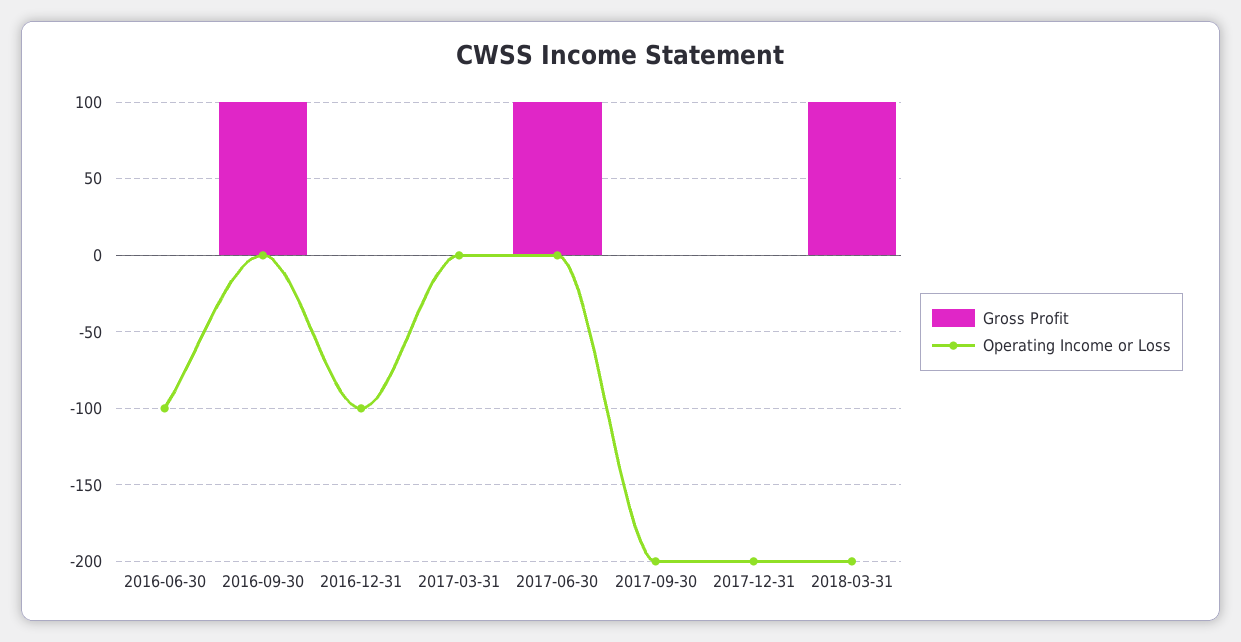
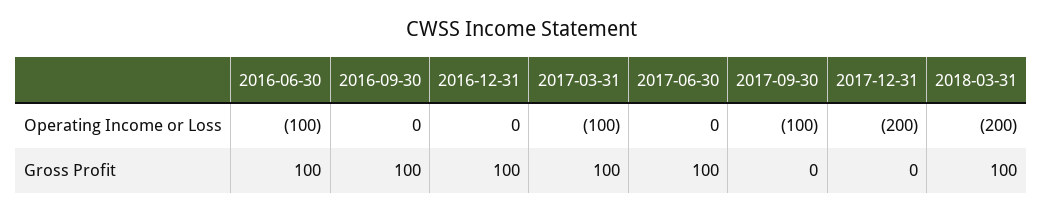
  {
    "Gross Profit": {
-     "2016-06-30": 0,
+     "2016-06-30": 100,
      "2016-09-30": 100,
-     "2016-12-31": 0,
+     "2016-12-31": 100,
-     "2017-03-31": 0,
+     "2017-03-31": 100,
      "2017-06-30": 100,
      "2017-09-30": 0,
      "2017-12-31": 0,
      "2018-03-31": 100
    },
    "Operating Income or Loss": {
      "2016-06-30": -100,
      "2016-09-30": 0,
-     "2016-12-31": -100,
+     "2016-12-31": 0,
-     "2017-03-31": 0,
+     "2017-03-31": -100,
      "2017-06-30": 0,
-     "2017-09-30": -200,
+     "2017-09-30": -100,
      "2017-12-31": -200,
      "2018-03-31": -200
    }
  }

